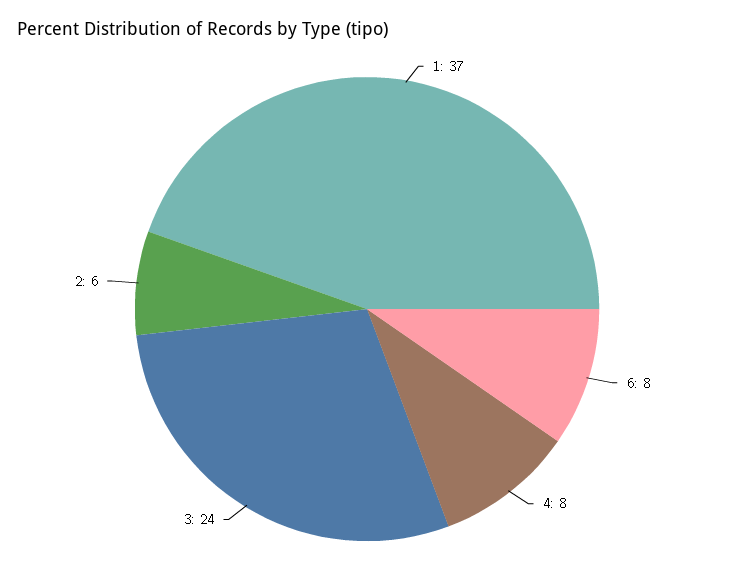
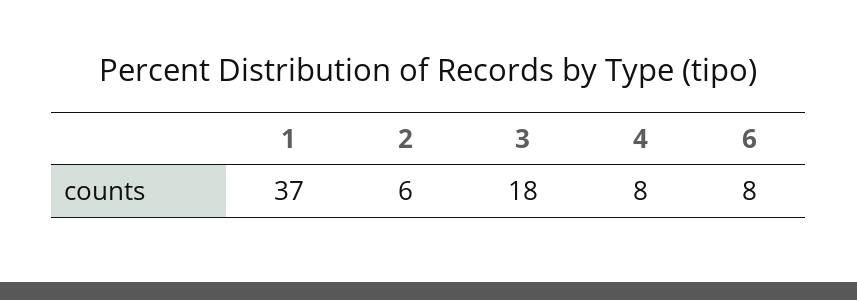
  {
    "1": 37,
    "6": 8,
    "4": 8,
-   "3": 24,
+   "3": 18,
    "2": 6
  }

